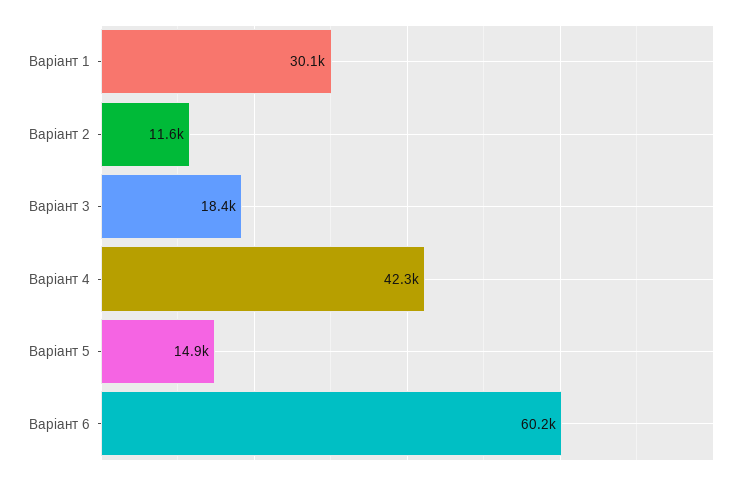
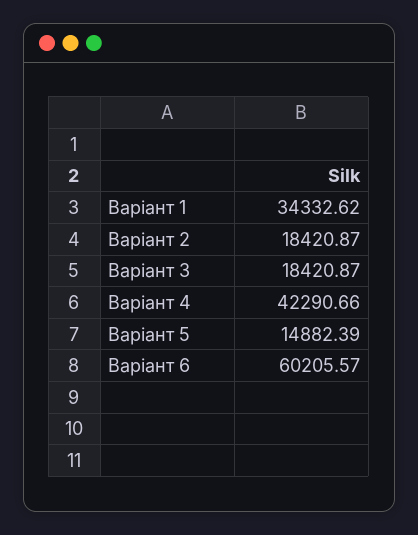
  {
-   "Варіант 1": 30100,
+   "Варіант 1": 34332.62,
-   "Варіант 2": 11600,
+   "Варіант 2": 18420.87,
    "Варіант 3": 18420.87,
    "Варіант 4": 42290.66,
    "Варіант 5": 14882.39,
    "Варіант 6": 60205.57
  }

